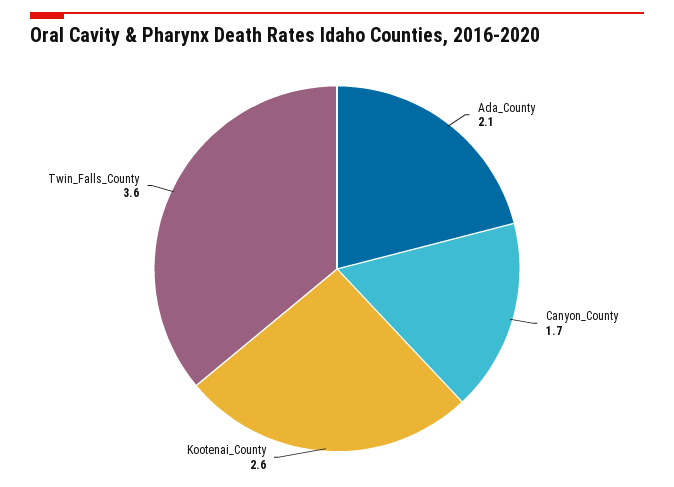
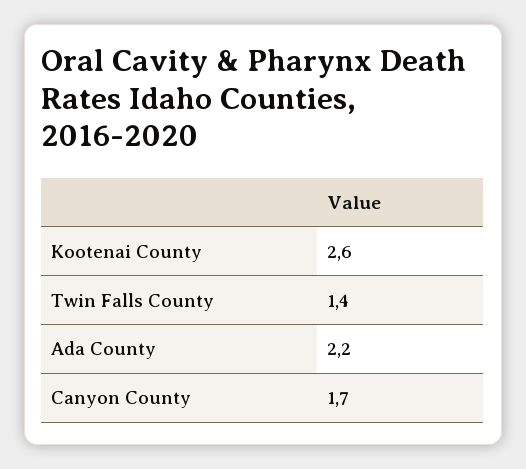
  {
-   "Ada_County": 2.1,
+   "Ada_County": 2.2,
    "Canyon_County": 1.7,
    "Kootenai_County": 2.6,
-   "Twin_Falls_County": 3.6
+   "Twin_Falls_County": 1.4
  }

